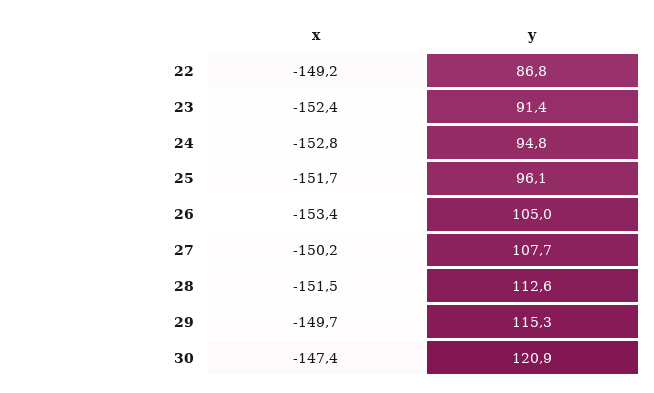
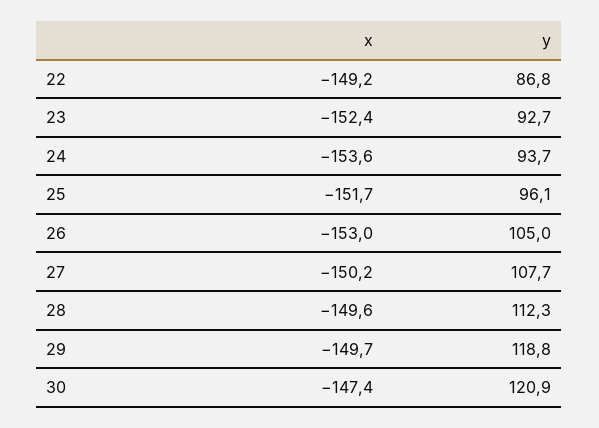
  {
    "x": {
      "22": -149.2,
      "23": -152.4,
-     "24": -152.8,
+     "24": -153.6,
      "25": -151.7,
-     "26": -153.4,
+     "26": -153,
      "27": -150.2,
-     "28": -151.5,
+     "28": -149.6,
      "29": -149.7,
      "30": -147.4
    },
    "y": {
      "22": 86.8,
-     "23": 91.4,
+     "23": 92.7,
-     "24": 94.8,
+     "24": 93.7,
      "25": 96.1,
      "26": 105,
      "27": 107.7,
-     "28": 112.6,
+     "28": 112.3,
-     "29": 115.3,
+     "29": 118.8,
      "30": 120.9
    }
  }

